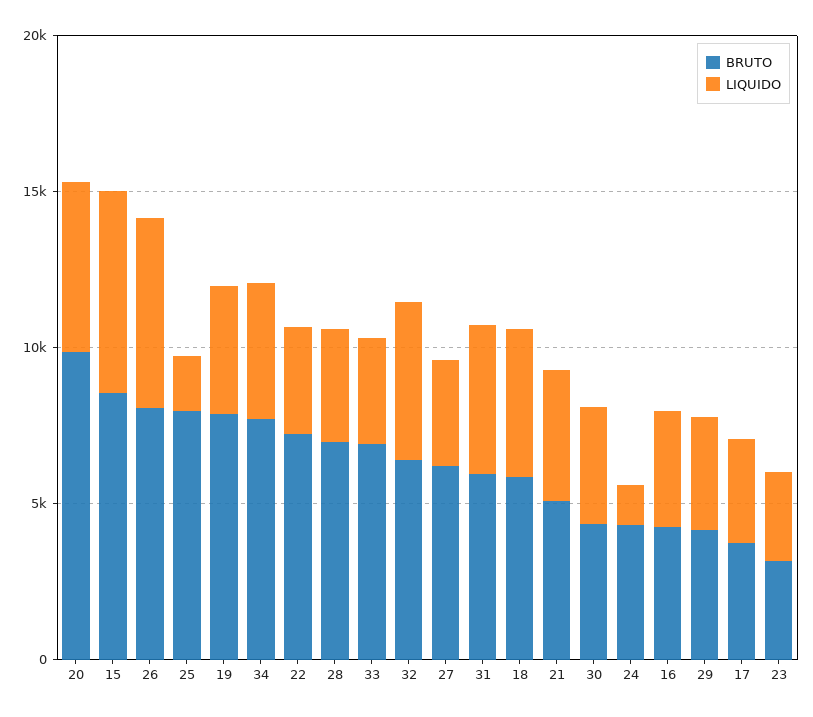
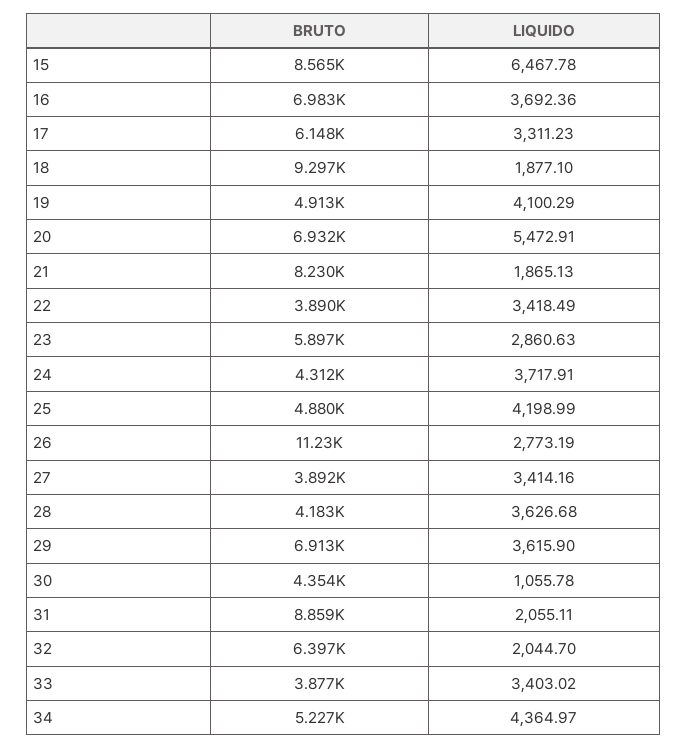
  {
    "BRUTO": {
-     "20": 10000,
+     "20": 6932,
      "15": 8565,
-     "26": 8000,
+     "26": 11230,
-     "25": 8000,
+     "25": 4880,
-     "19": 8000,
+     "19": 4913,
-     "34": 8000,
+     "34": 5227,
-     "22": 7000,
+     "22": 3890,
-     "28": 7000,
+     "28": 4183,
-     "33": 7000,
+     "33": 3877,
      "32": 6397,
-     "27": 6000,
+     "27": 3892,
-     "31": 6000,
+     "31": 8859,
-     "18": 6000,
+     "18": 9297,
-     "21": 5000,
+     "21": 8230,
      "30": 4354,
      "24": 4312,
-     "16": 4000,
+     "16": 6983,
-     "29": 4000,
+     "29": 6913,
-     "17": 4000,
+     "17": 6148,
-     "23": 3000
+     "23": 5897
    },
    "LIQUIDO": {
      "20": 5472.91,
      "15": 6467.78,
-     "26": 6000,
+     "26": 2773.19,
-     "25": 2000,
+     "25": 4198.99,
      "19": 4100.29,
      "34": 4364.97,
      "22": 3418.49,
      "28": 3626.68,
      "33": 3403.02,
-     "32": 5000,
+     "32": 2044.7,
      "27": 3414.16,
-     "31": 5000,
+     "31": 2055.11,
-     "18": 5000,
+     "18": 1877.1,
-     "21": 4000,
+     "21": 1865.13,
-     "30": 4000,
+     "30": 1055.78,
-     "24": 1000,
+     "24": 3717.91,
      "16": 3692.36,
      "29": 3615.9,
      "17": 3311.23,
      "23": 2860.63
    }
  }

